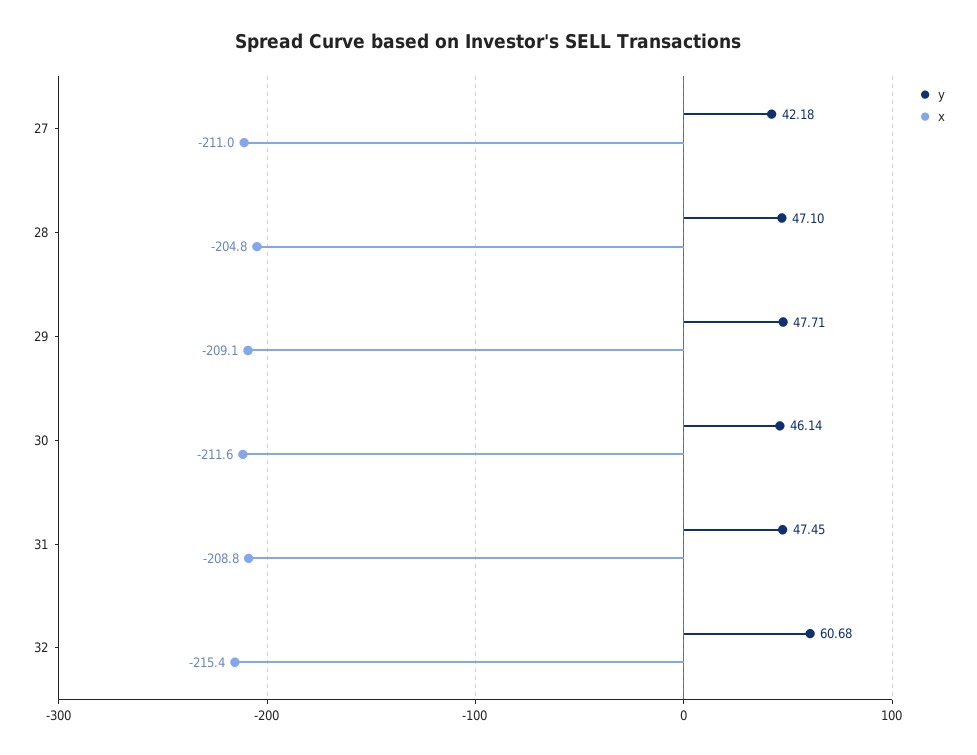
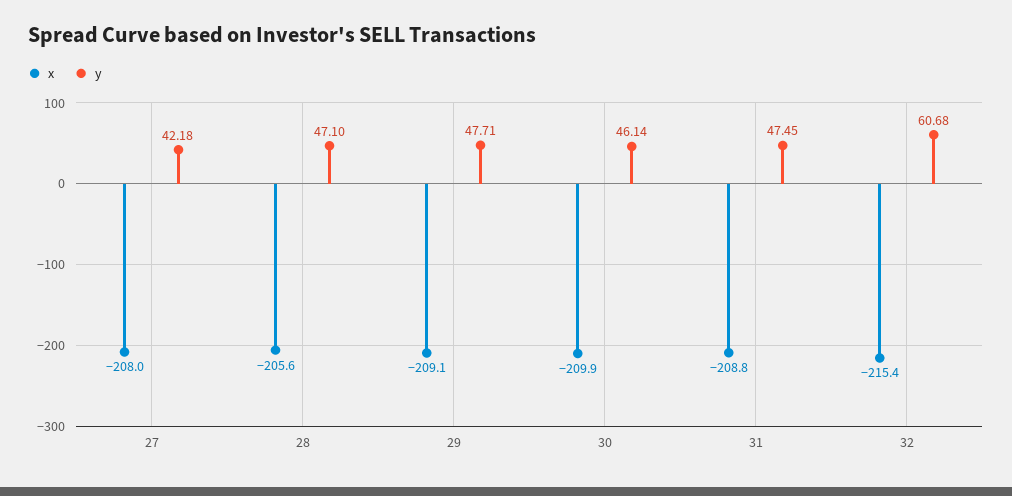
  {
    "y": {
      "27": 42.18,
      "28": 47.1,
      "29": 47.71,
      "30": 46.14,
      "31": 47.45,
      "32": 60.68
    },
    "x": {
-     "27": -211,
+     "27": -208,
-     "28": -204.8,
+     "28": -205.6,
      "29": -209.1,
-     "30": -211.6,
+     "30": -209.9,
      "31": -208.8,
      "32": -215.4
    }
  }

